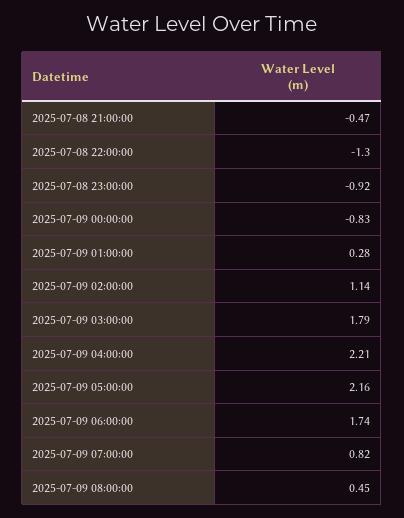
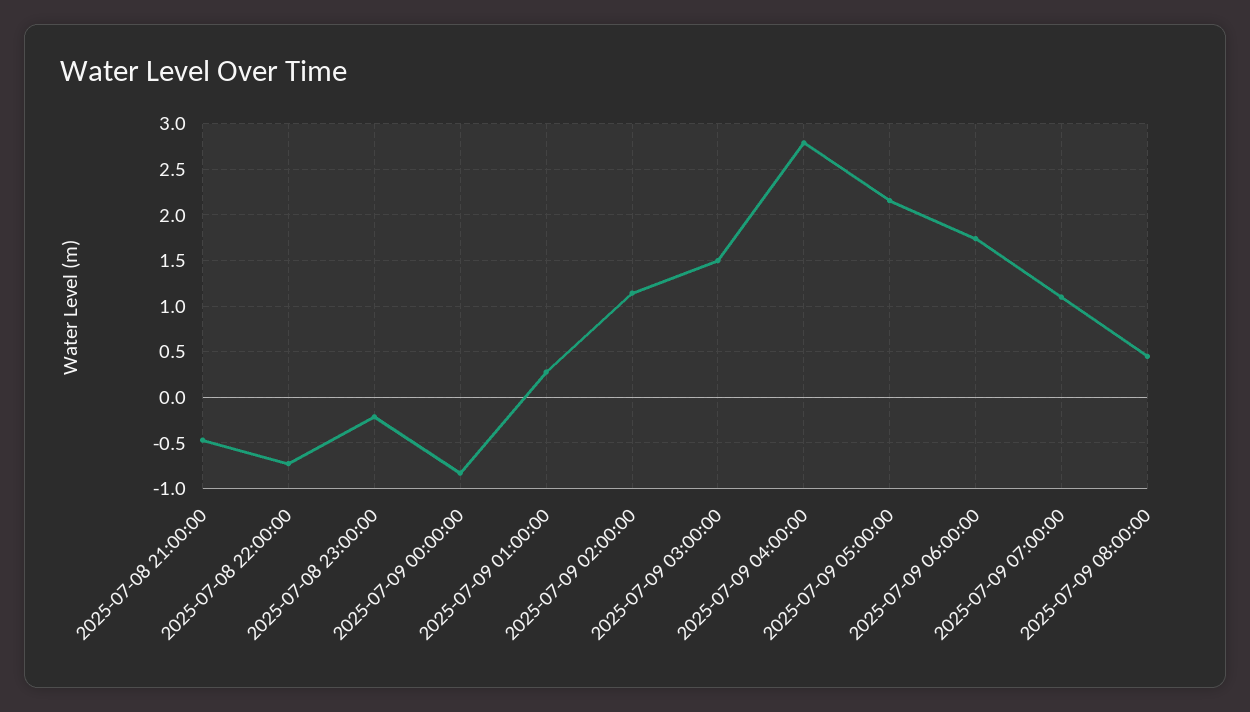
  {
    "2025-07-08 21:00:00": -0.47,
-   "2025-07-08 22:00:00": -1.3,
+   "2025-07-08 22:00:00": -0.7,
-   "2025-07-08 23:00:00": -0.92,
+   "2025-07-08 23:00:00": -0.2,
    "2025-07-09 00:00:00": -0.83,
    "2025-07-09 01:00:00": 0.28,
    "2025-07-09 02:00:00": 1.14,
-   "2025-07-09 03:00:00": 1.79,
+   "2025-07-09 03:00:00": 1.5,
-   "2025-07-09 04:00:00": 2.21,
+   "2025-07-09 04:00:00": 2.8,
    "2025-07-09 05:00:00": 2.16,
    "2025-07-09 06:00:00": 1.74,
-   "2025-07-09 07:00:00": 0.82,
+   "2025-07-09 07:00:00": 1.1,
    "2025-07-09 08:00:00": 0.45
  }

